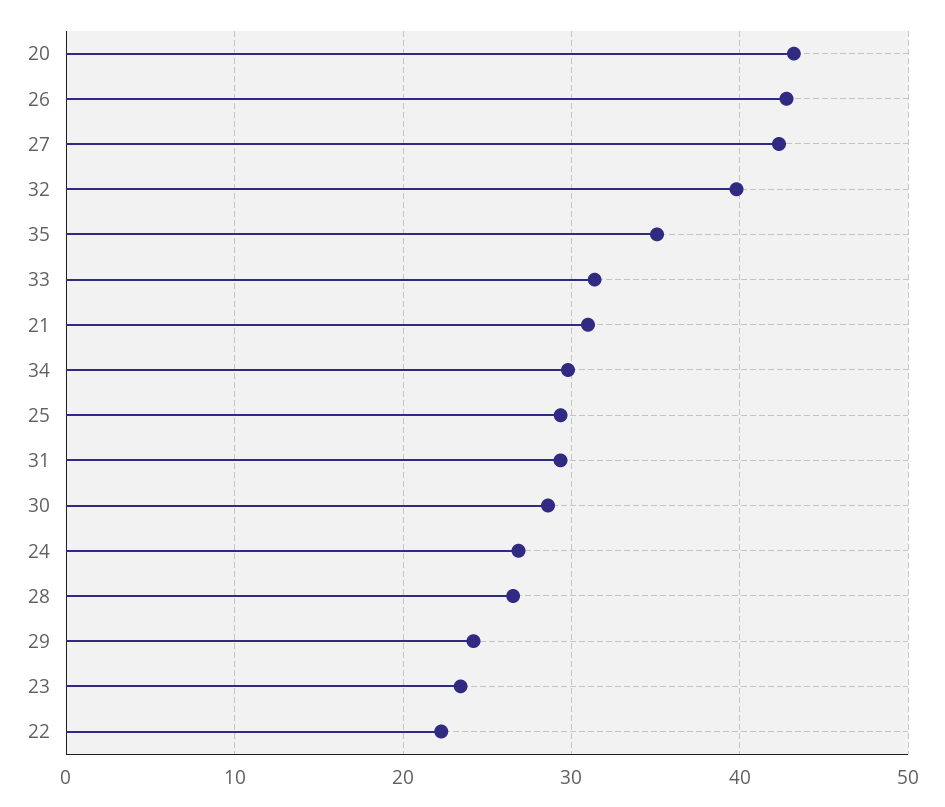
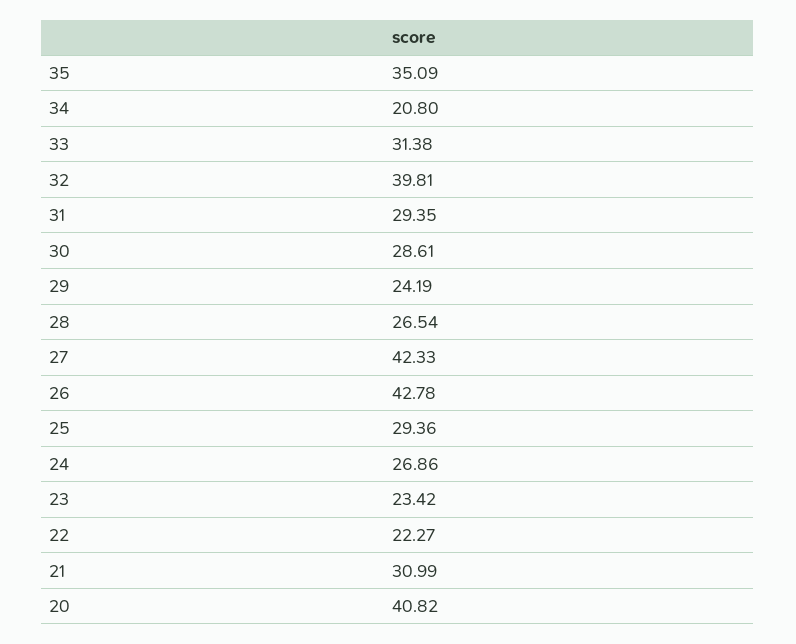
  {
-   "20": 43,
+   "20": 40.82,
    "26": 42.78,
    "27": 42.33,
    "32": 39.81,
    "35": 35.09,
    "33": 31.38,
    "21": 30.99,
-   "34": 30,
+   "34": 20.8,
    "25": 29.36,
    "31": 29.35,
    "30": 28.61,
    "24": 26.86,
    "28": 26.54,
    "29": 24.19,
    "23": 23.42,
    "22": 22.27
  }

